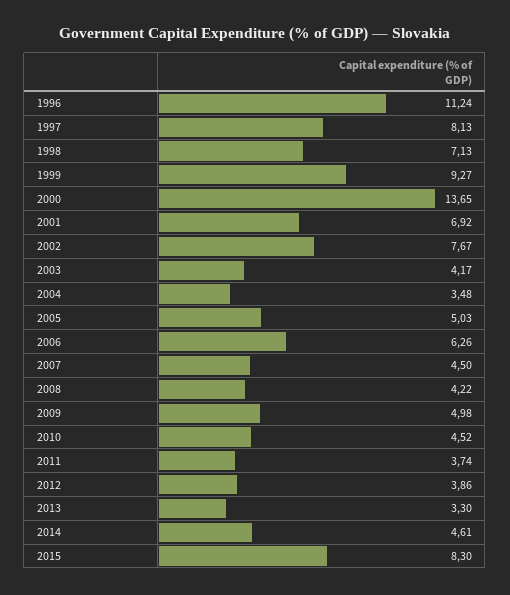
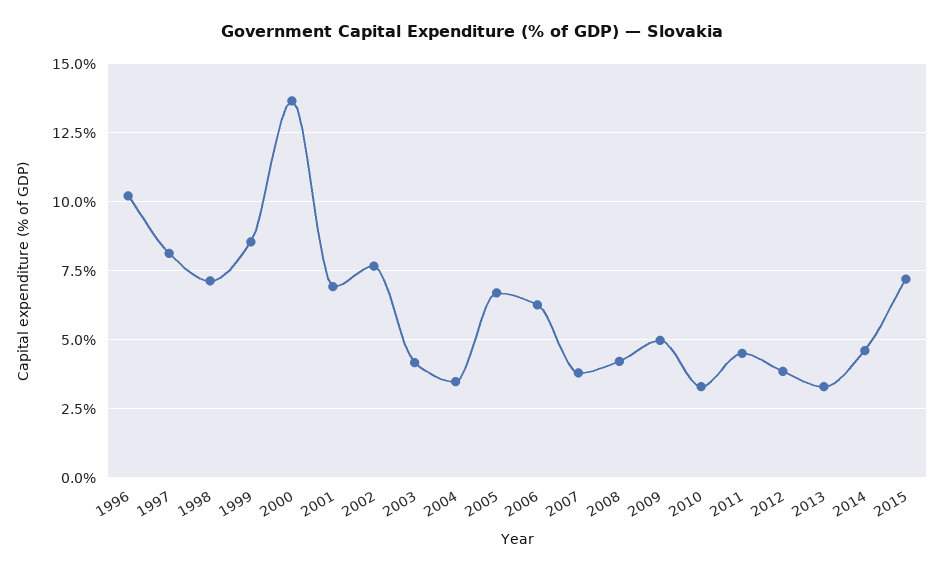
  {
-   "1996": 11.24,
+   "1996": 10.25,
    "1997": 8.13,
    "1998": 7.13,
-   "1999": 9.27,
+   "1999": 8.5,
    "2000": 13.65,
    "2001": 6.92,
    "2002": 7.67,
    "2003": 4.17,
    "2004": 3.48,
-   "2005": 5.03,
+   "2005": 6.75,
    "2006": 6.26,
-   "2007": 4.5,
+   "2007": 3.75,
    "2008": 4.22,
    "2009": 4.98,
-   "2010": 4.52,
+   "2010": 3.25,
-   "2011": 3.74,
+   "2011": 4.5,
    "2012": 3.86,
    "2013": 3.3,
    "2014": 4.61,
-   "2015": 8.3
+   "2015": 7.25
  }

